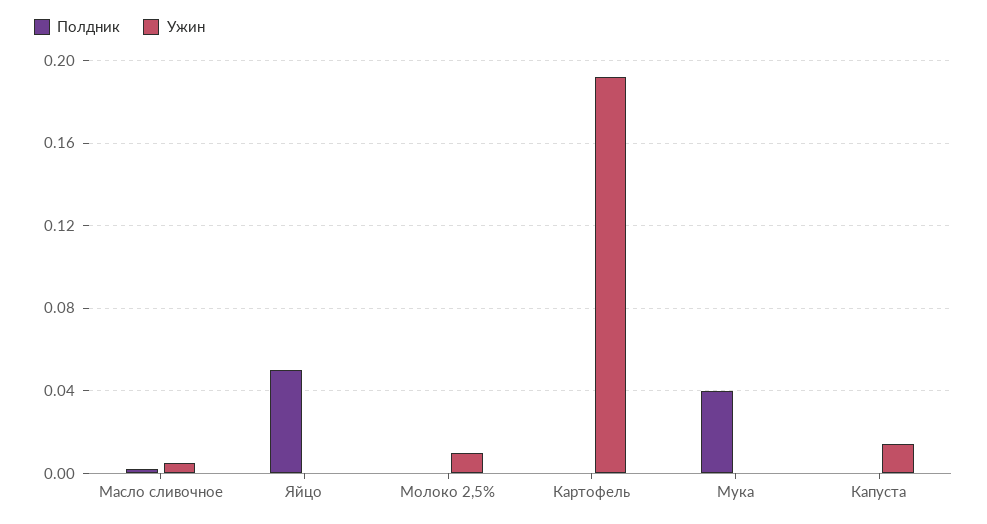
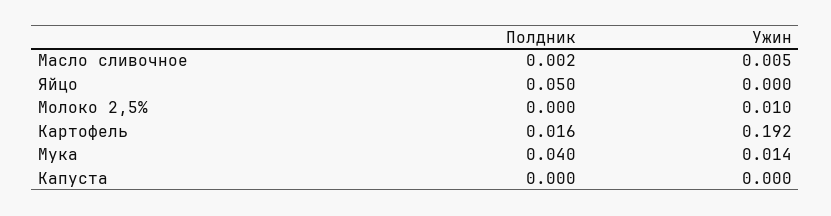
  {
    "Полдник": {
      "Масло сливочное": 0.002,
      "Яйцо": 0.05,
      "Молоко 2,5%": 0,
-     "Картофель": 0,
+     "Картофель": 0.016,
      "Мука": 0.04,
      "Капуста": 0
    },
    "Ужин": {
      "Масло сливочное": 0.005,
      "Яйцо": 0,
      "Молоко 2,5%": 0.01,
      "Картофель": 0.192,
-     "Мука": 0,
+     "Мука": 0.014,
-     "Капуста": 0.015
+     "Капуста": 0
    }
  }

